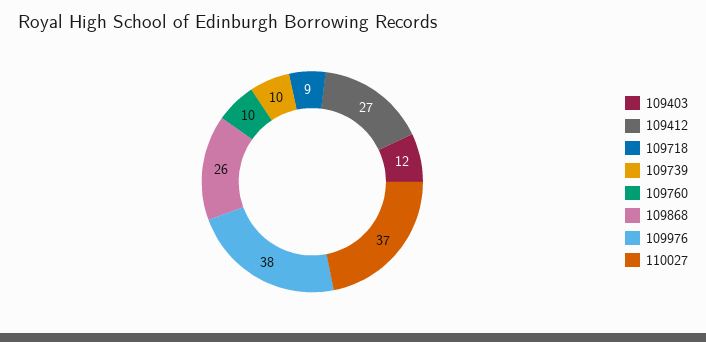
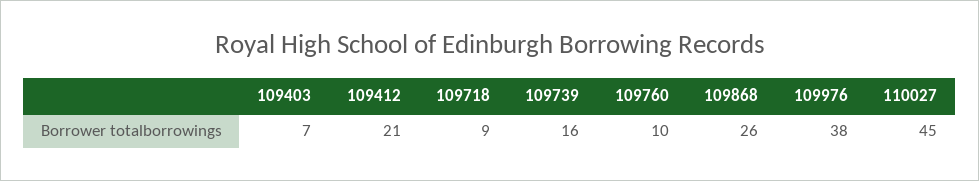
  {
-   "109403": 12,
+   "109403": 7,
-   "109412": 27,
+   "109412": 21,
    "109718": 9,
-   "109739": 10,
+   "109739": 16,
    "109760": 10,
    "109868": 26,
    "109976": 38,
-   "110027": 37
+   "110027": 45
  }

